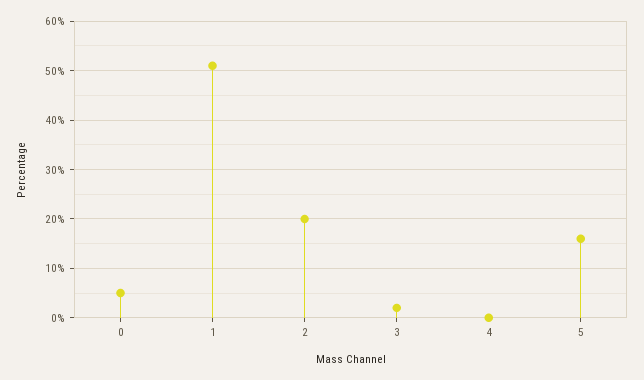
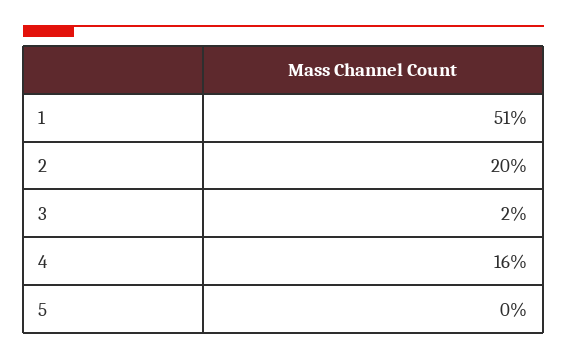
  {
-   "0": 5,
    "1": 51,
    "2": 20,
    "3": 2,
-   "4": 0,
+   "4": 16,
-   "5": 15
+   "5": 0
  }

